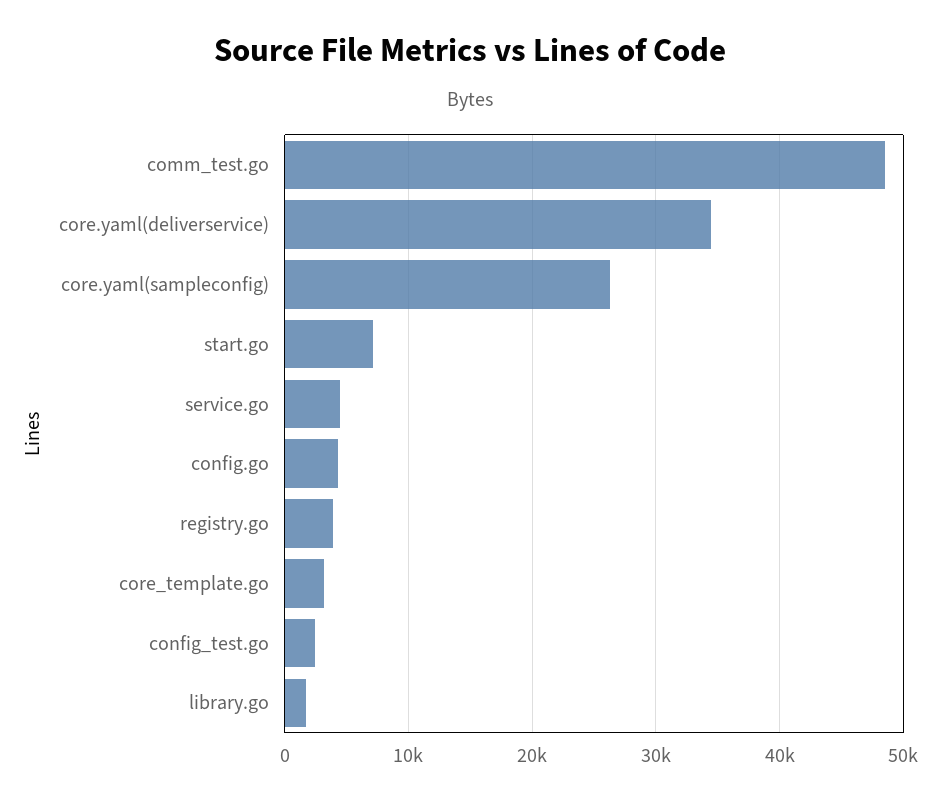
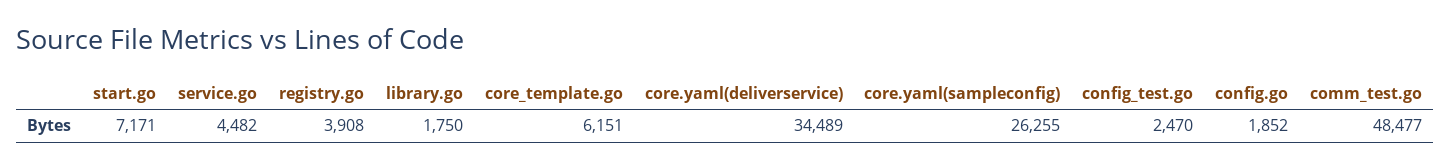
  {
    "comm_test.go": 48477,
    "core.yaml(deliverservice)": 34489,
    "core.yaml(sampleconfig)": 26255,
    "start.go": 7171,
    "service.go": 4482,
-   "config.go": 4000,
+   "config.go": 1852,
    "registry.go": 3908,
-   "core_template.go": 3000,
+   "core_template.go": 6151,
    "config_test.go": 2470,
    "library.go": 1750
  }

